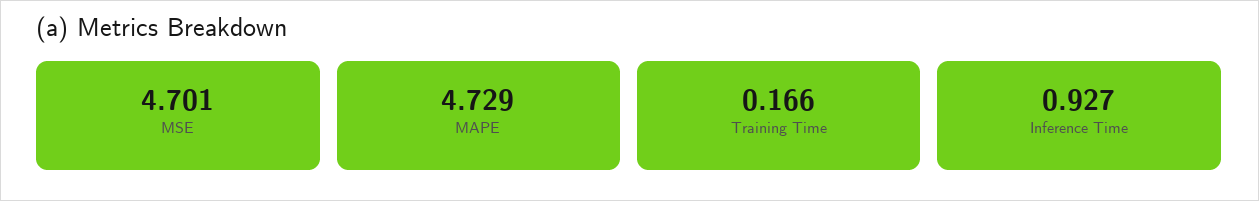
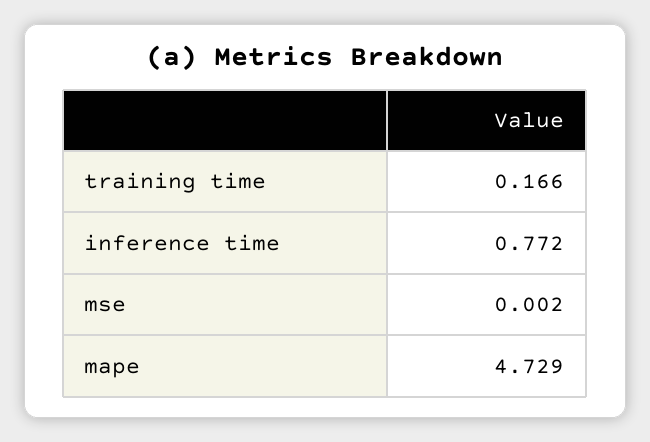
  {
-   "MSE": 4.701,
+   "MSE": 0.002,
    "MAPE": 4.729,
    "Training Time": 0.166,
-   "Inference Time": 0.927
+   "Inference Time": 0.772
  }

